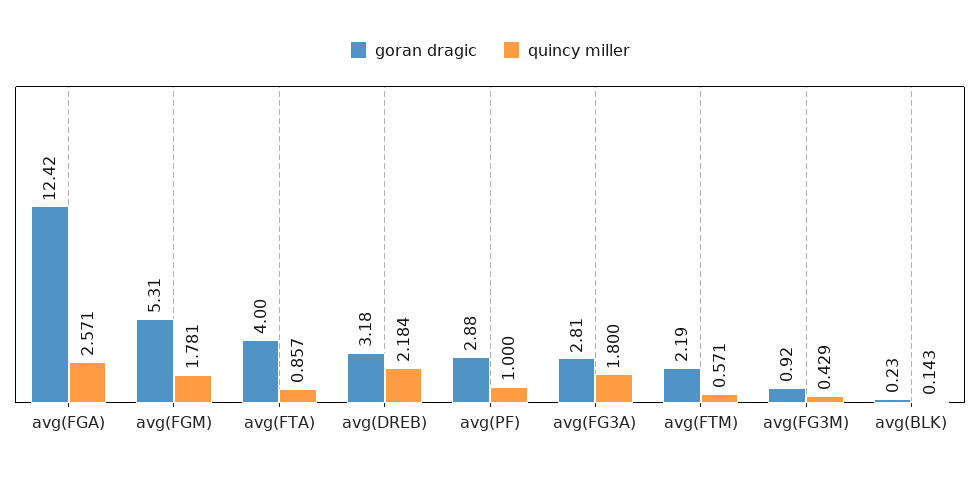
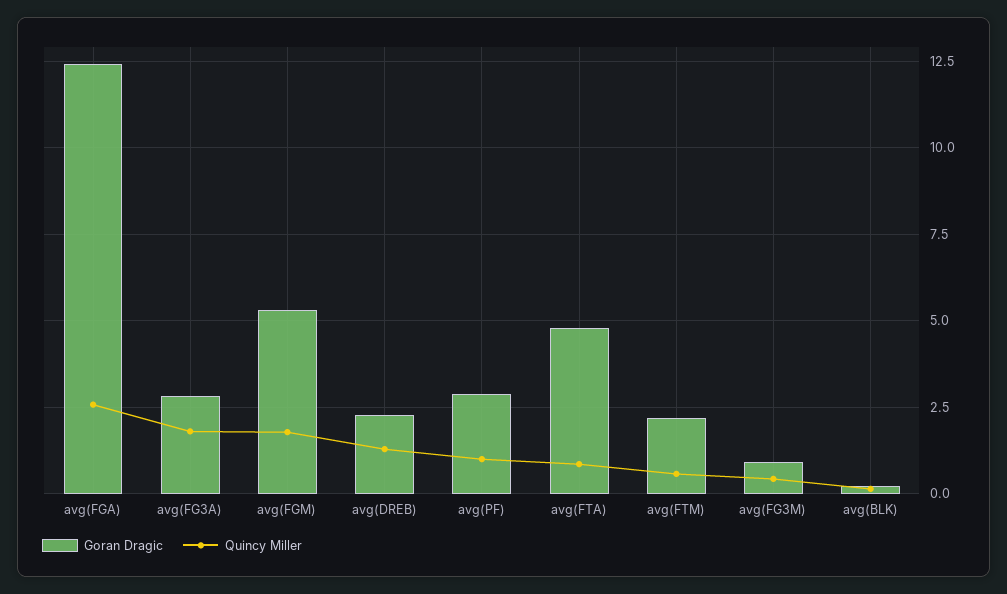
  {
    "goran dragic": {
      "avg(FGA)": 12.42,
      "avg(FGM)": 5.31,
-     "avg(FTA)": 4,
+     "avg(FTA)": 4.75,
-     "avg(DREB)": 3.18,
+     "avg(DREB)": 2.25,
      "avg(PF)": 2.88,
      "avg(FG3A)": 2.81,
      "avg(FTM)": 2.19,
      "avg(FG3M)": 0.92,
      "avg(BLK)": 0.23
    },
    "quincy miller": {
      "avg(FGA)": 2.571,
      "avg(FGM)": 1.781,
      "avg(FTA)": 0.857,
-     "avg(DREB)": 2.184,
+     "avg(DREB)": 1.25,
      "avg(PF)": 1,
      "avg(FG3A)": 1.8,
      "avg(FTM)": 0.571,
      "avg(FG3M)": 0.429,
      "avg(BLK)": 0.143
    }
  }

